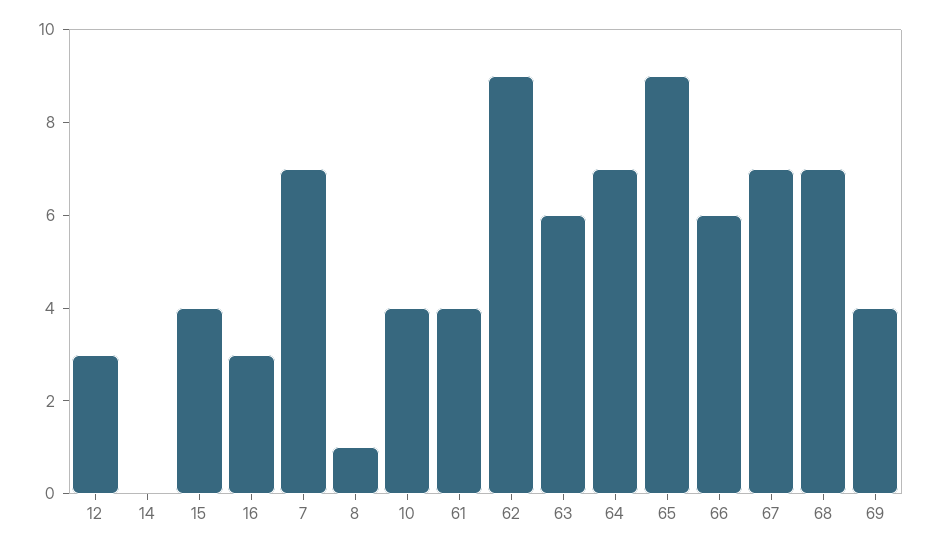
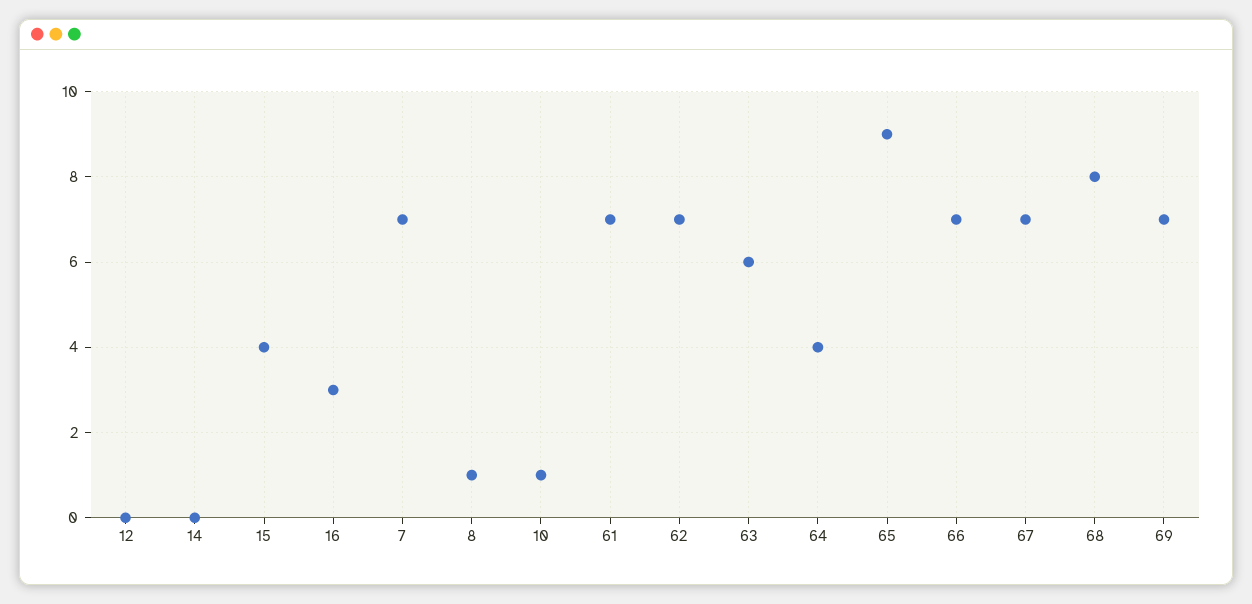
  {
-   "12": 3,
+   "12": 0,
    "14": 0,
    "15": 4,
    "16": 3,
    "7": 7,
    "8": 1,
-   "10": 4,
+   "10": 1,
-   "61": 4,
+   "61": 7,
-   "62": 9,
+   "62": 7,
    "63": 6,
-   "64": 7,
+   "64": 4,
    "65": 9,
-   "66": 6,
+   "66": 7,
    "67": 7,
-   "68": 7,
+   "68": 8,
-   "69": 4
+   "69": 7
  }

